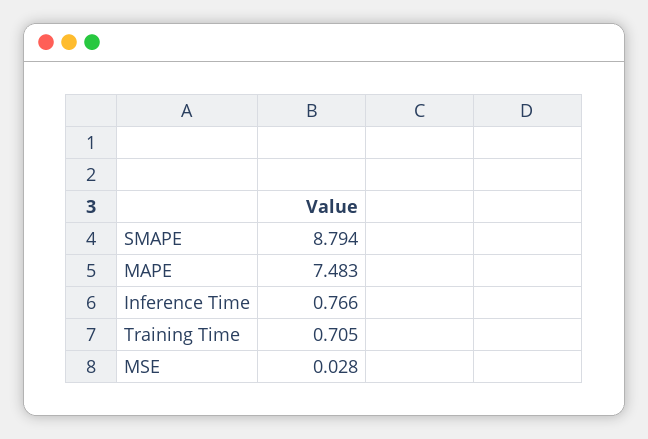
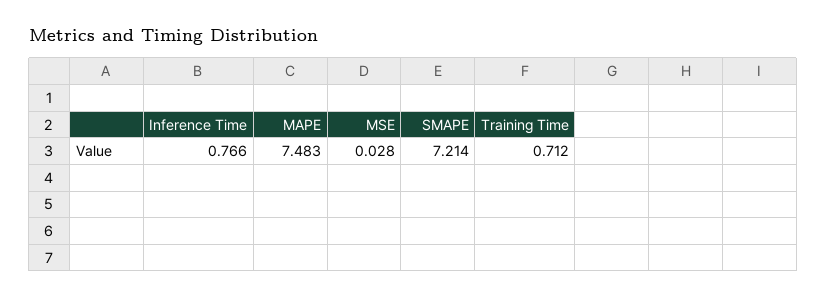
  {
-   "SMAPE": 8.794,
+   "SMAPE": 7.214,
    "MAPE": 7.483,
    "Inference Time": 0.766,
-   "Training Time": 0.705,
+   "Training Time": 0.712,
    "MSE": 0.028
  }

